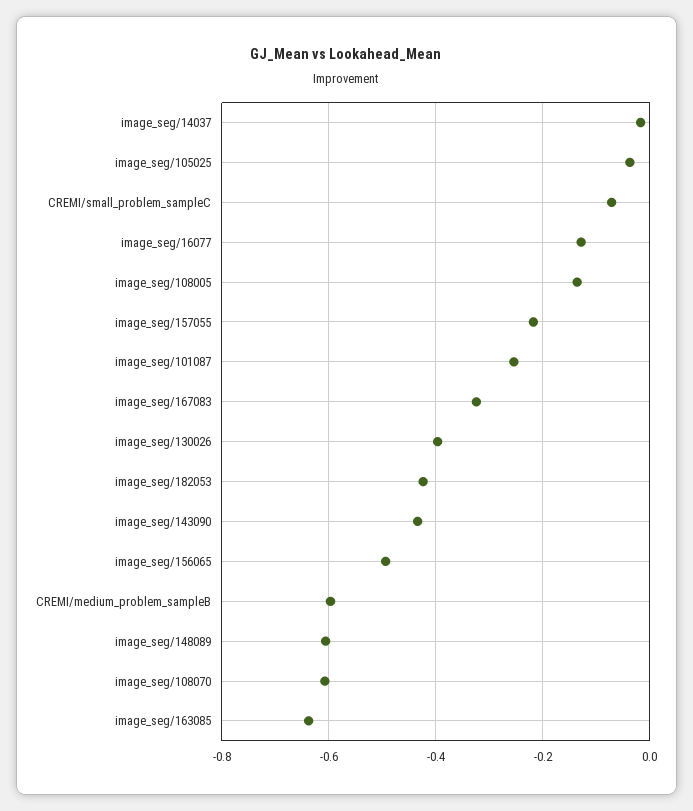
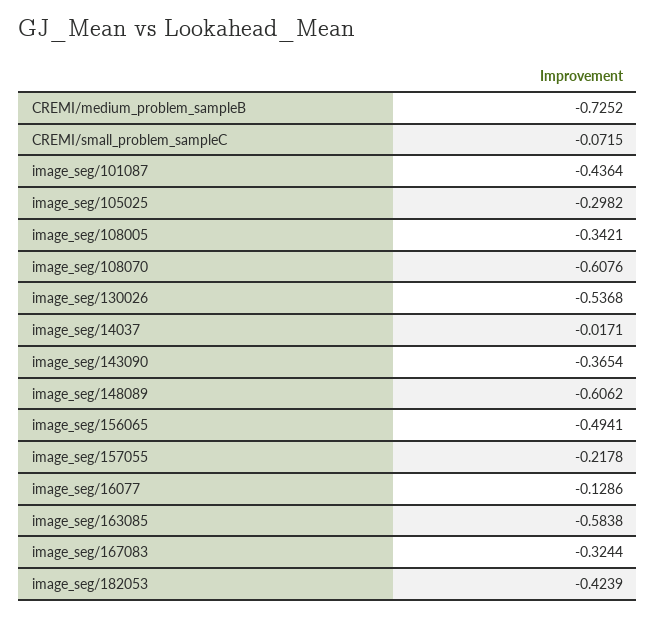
  {
    "image_seg/14037": -0.0171,
-   "image_seg/105025": -0.04,
+   "image_seg/105025": -0.2982,
    "CREMI/small_problem_sampleC": -0.0715,
    "image_seg/16077": -0.1286,
-   "image_seg/108005": -0.14,
+   "image_seg/108005": -0.3421,
    "image_seg/157055": -0.2178,
-   "image_seg/101087": -0.26,
+   "image_seg/101087": -0.4364,
    "image_seg/167083": -0.3244,
-   "image_seg/130026": -0.4,
+   "image_seg/130026": -0.5368,
    "image_seg/182053": -0.4239,
-   "image_seg/143090": -0.44,
+   "image_seg/143090": -0.3654,
    "image_seg/156065": -0.4941,
-   "CREMI/medium_problem_sampleB": -0.6,
+   "CREMI/medium_problem_sampleB": -0.7252,
    "image_seg/148089": -0.6062,
    "image_seg/108070": -0.6076,
-   "image_seg/163085": -0.64
+   "image_seg/163085": -0.5838
  }

